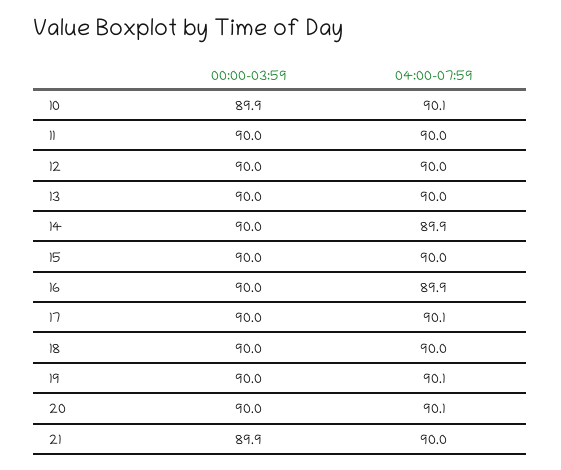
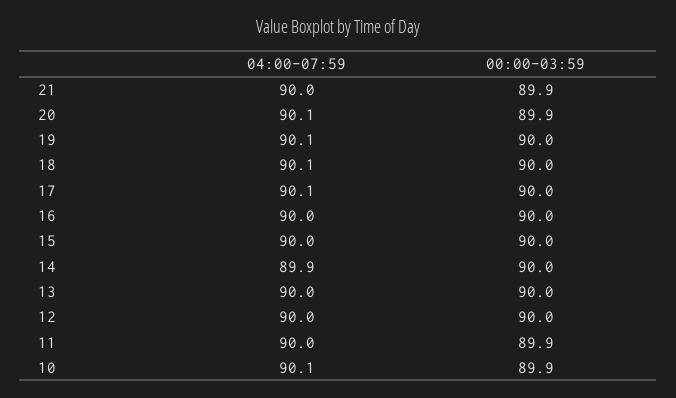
  {
    "00:00-03:59": {
      "10": 89.9,
-     "11": 90,
+     "11": 89.9,
      "12": 90,
      "13": 90,
      "14": 90,
      "15": 90,
      "16": 90,
      "17": 90,
      "18": 90,
      "19": 90,
-     "20": 90,
+     "20": 89.9,
      "21": 89.9
    },
    "04:00-07:59": {
      "10": 90.1,
      "11": 90,
      "12": 90,
      "13": 90,
      "14": 89.9,
      "15": 90,
-     "16": 89.9,
+     "16": 90,
      "17": 90.1,
-     "18": 90,
+     "18": 90.1,
      "19": 90.1,
      "20": 90.1,
      "21": 90
    }
  }

